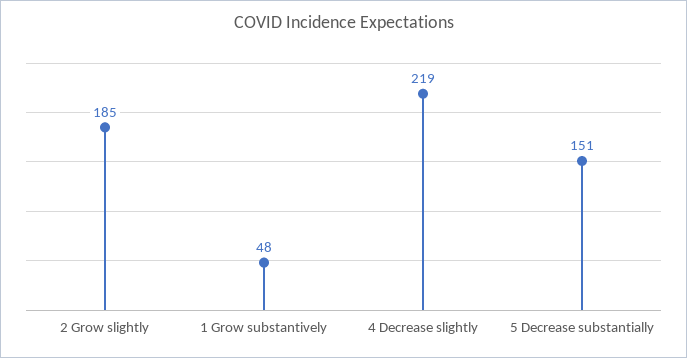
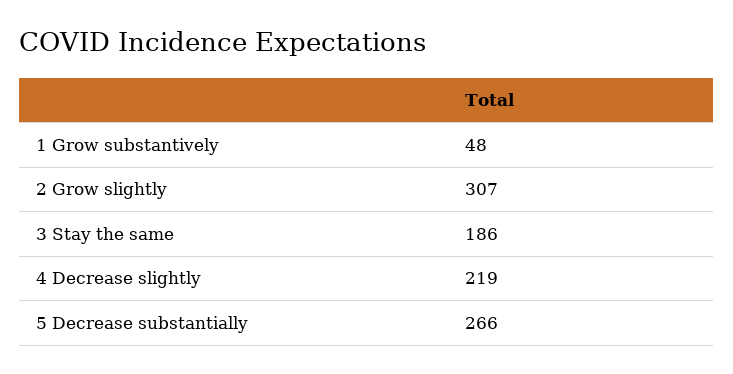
  {
-   "2 Grow slightly": 185,
+   "2 Grow slightly": 307,
    "1 Grow substantively": 48,
    "4 Decrease slightly": 219,
-   "5 Decrease substantially": 151
+   "5 Decrease substantially": 266,
+   "3 Stay the same": 186
  }

